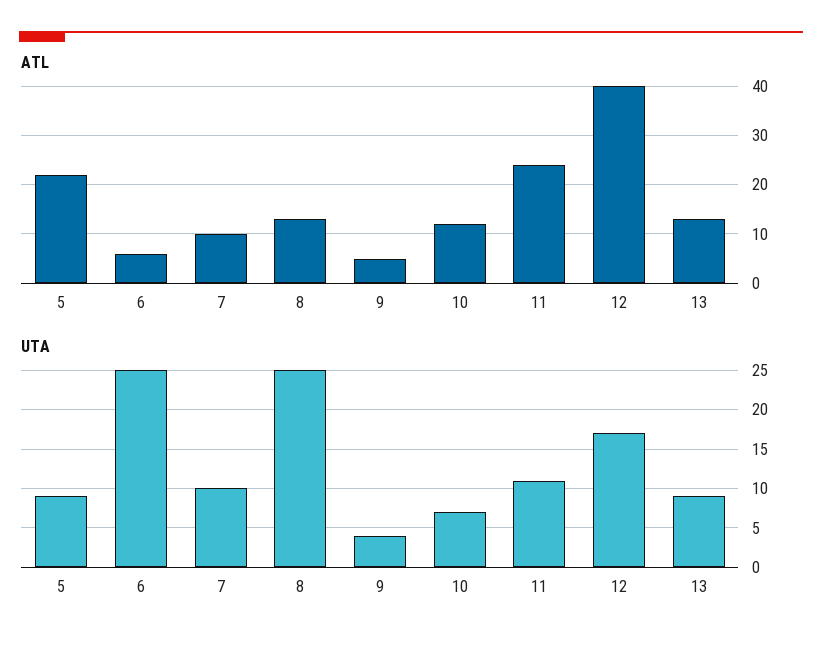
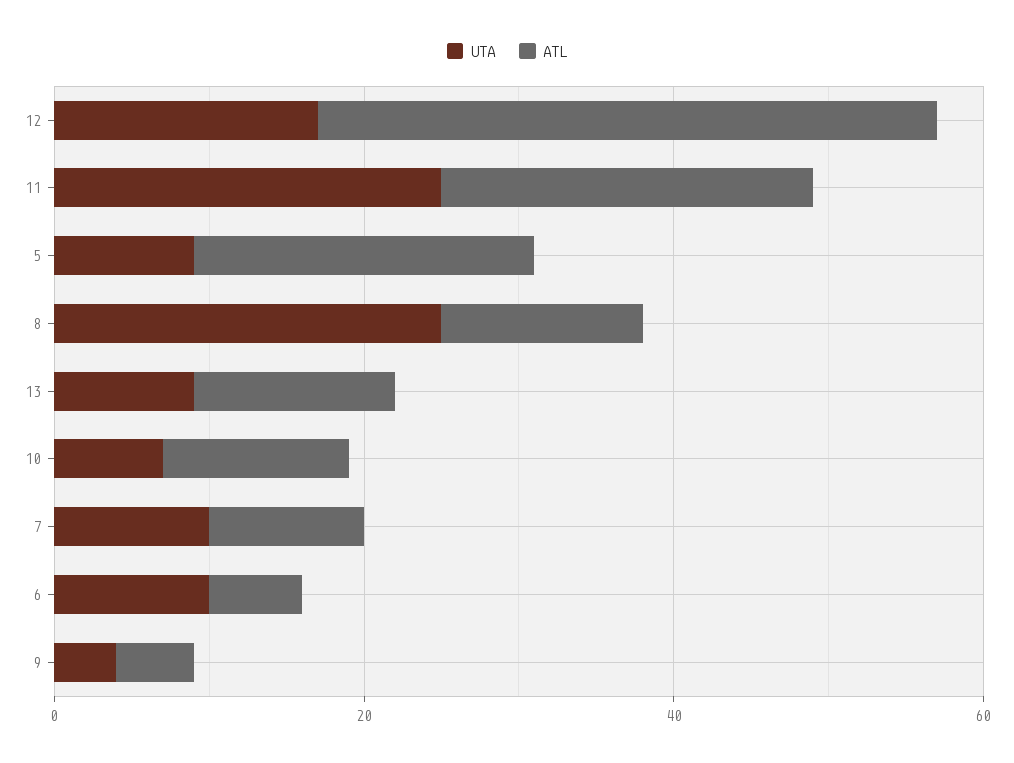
  {
    "ATL": {
      "5": 20,
      "6": 5,
      "7": 10,
      "8": 15,
      "9": 5,
      "10": 10,
      "11": 25,
      "12": 40,
      "13": 15
    },
    "UTA": {
      "5": 9,
-     "6": 25,
+     "6": 10,
      "7": 10,
      "8": 25,
      "9": 4,
      "10": 7,
-     "11": 11,
+     "11": 25,
      "12": 17,
      "13": 9
    }
  }

